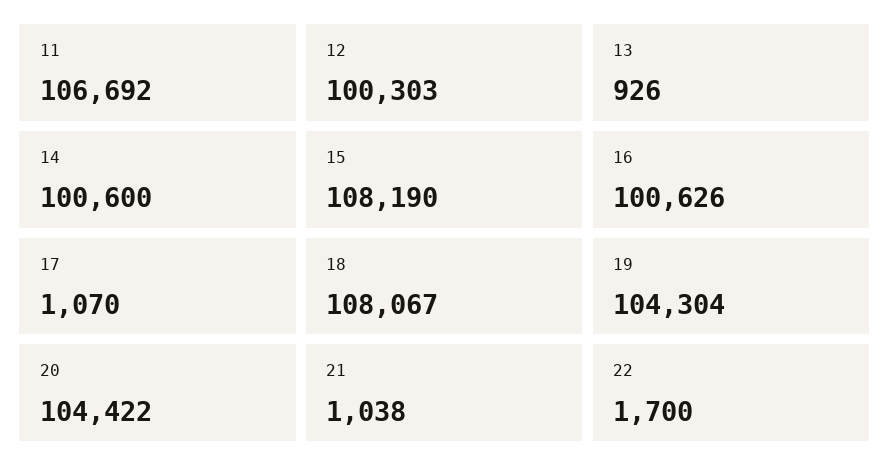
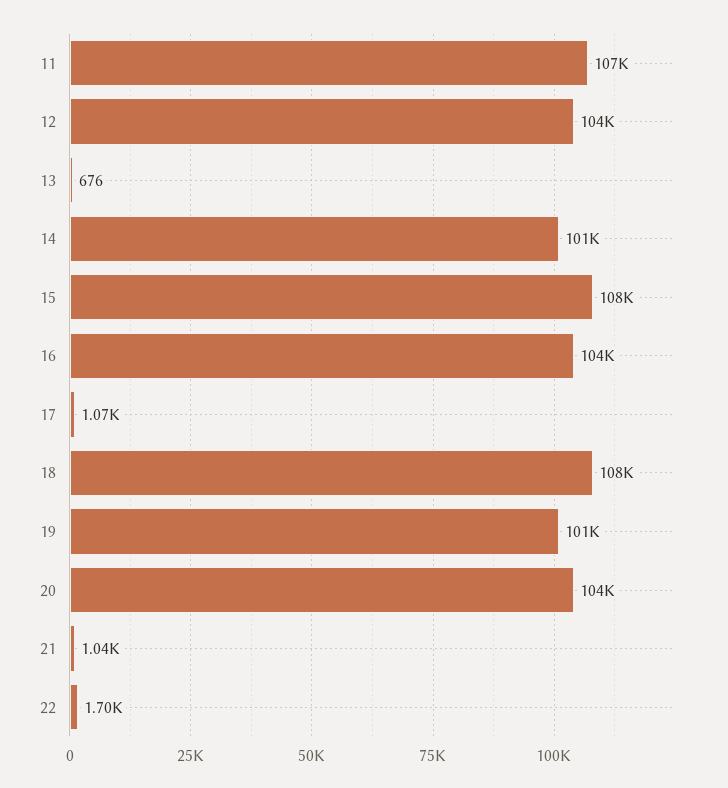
  {
    "11": 106692,
-   "12": 100303,
+   "12": 104000,
-   "13": 926,
+   "13": 676,
    "14": 100600,
    "15": 108190,
-   "16": 100626,
+   "16": 104000,
    "17": 1070,
    "18": 108067,
-   "19": 104304,
+   "19": 101000,
    "20": 104422,
    "21": 1038,
    "22": 1700
  }

